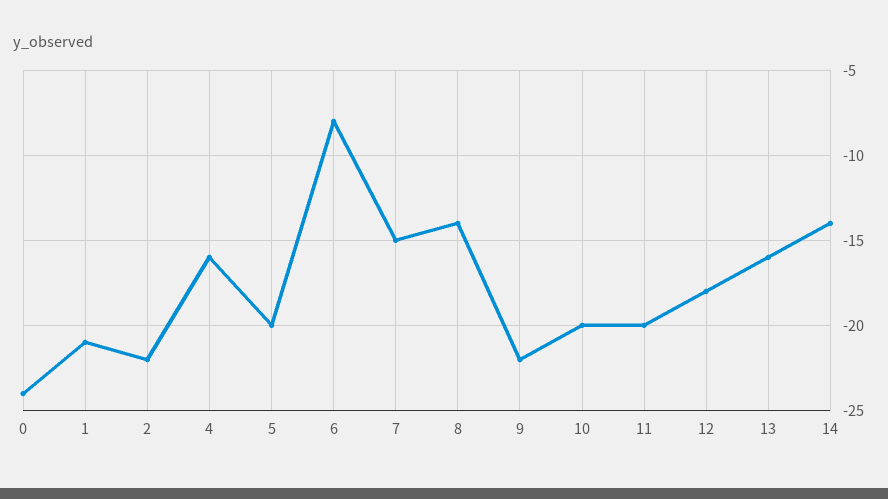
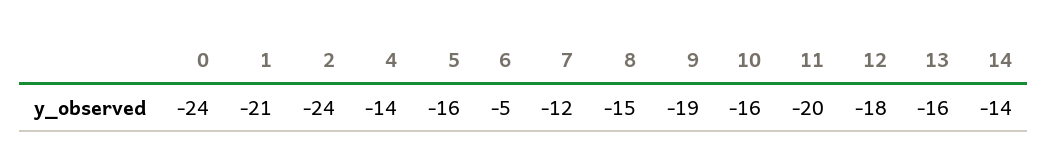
  {
    "0": -24,
    "1": -21,
-   "2": -22,
+   "2": -24,
-   "4": -16,
+   "4": -14,
-   "5": -20,
+   "5": -16,
-   "6": -8,
+   "6": -5,
-   "7": -15,
+   "7": -12,
-   "8": -14,
+   "8": -15,
-   "9": -22,
+   "9": -19,
-   "10": -20,
+   "10": -16,
    "11": -20,
    "12": -18,
    "13": -16,
    "14": -14
  }

